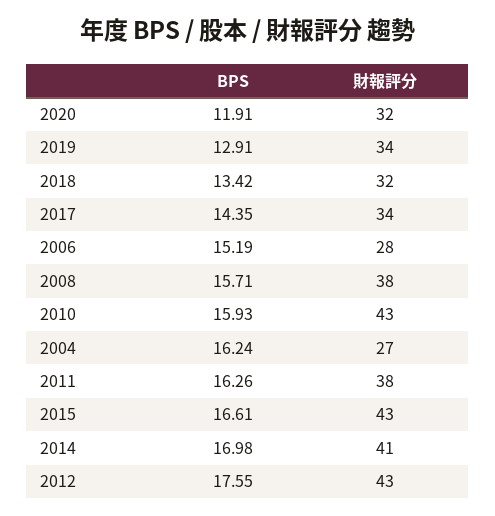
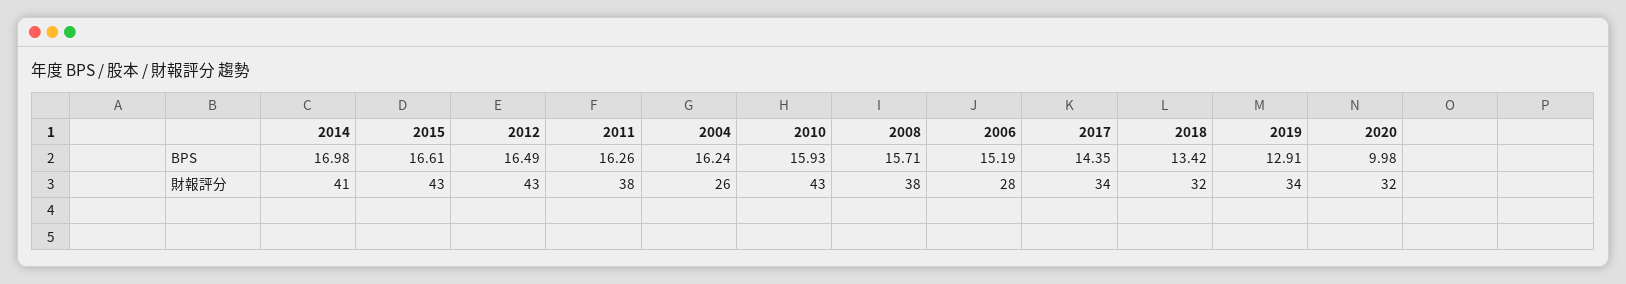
  {
    "BPS": {
-     "2020": 11.91,
+     "2020": 9.98,
      "2019": 12.91,
      "2018": 13.42,
      "2017": 14.35,
      "2006": 15.19,
      "2008": 15.71,
      "2010": 15.93,
      "2004": 16.24,
      "2011": 16.26,
      "2015": 16.61,
      "2014": 16.98,
-     "2012": 17.55
+     "2012": 16.49
    },
    "財報評分": {
      "2020": 32,
      "2019": 34,
      "2018": 32,
      "2017": 34,
      "2006": 28,
      "2008": 38,
      "2010": 43,
-     "2004": 27,
+     "2004": 26,
      "2011": 38,
      "2015": 43,
      "2014": 41,
      "2012": 43
    }
  }

